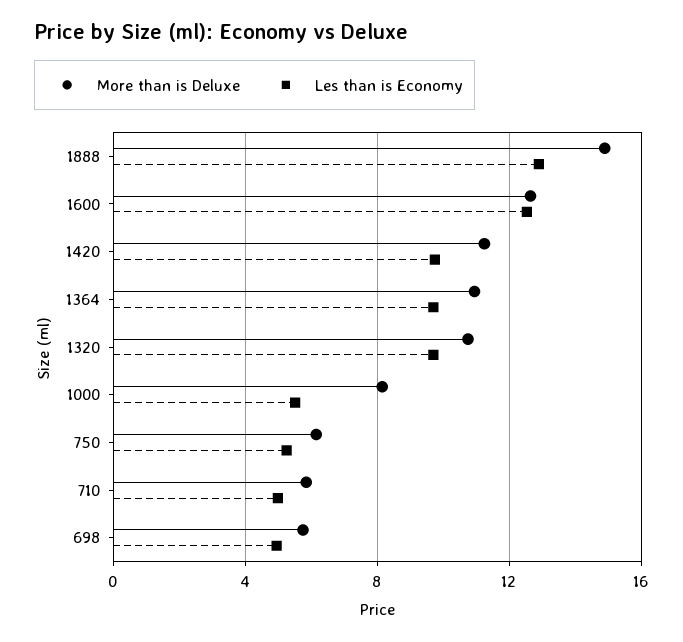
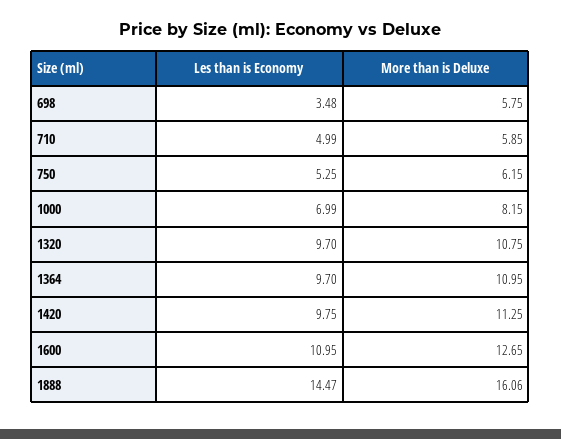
  {
    "More than is Deluxe": {
-     "1888": 15,
+     "1888": 16.06,
      "1600": 12.65,
      "1420": 11.25,
      "1364": 10.95,
      "1320": 10.75,
      "1000": 8.15,
      "750": 6.15,
      "710": 5.85,
      "698": 5.75
    },
    "Les than is Economy": {
-     "1888": 13,
+     "1888": 14.47,
-     "1600": 12.5,
+     "1600": 10.95,
      "1420": 9.75,
      "1364": 9.7,
      "1320": 9.7,
-     "1000": 5.5,
+     "1000": 6.99,
      "750": 5.25,
      "710": 4.99,
-     "698": 5
+     "698": 3.48
    }
  }

